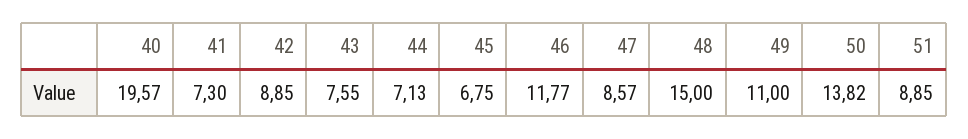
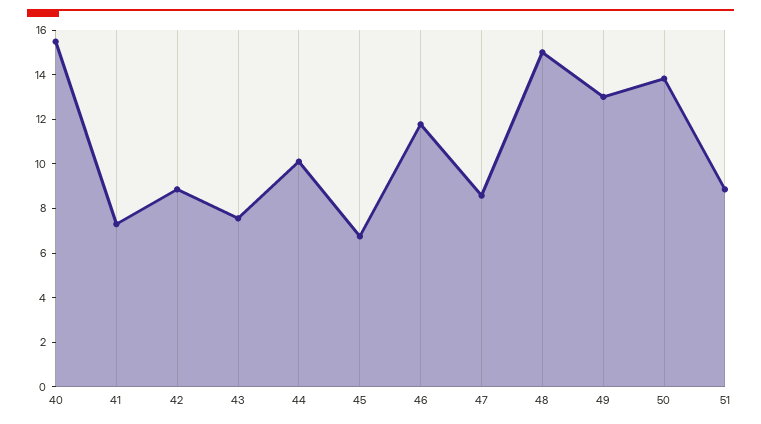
  {
-   "40": 19.57,
+   "40": 15.5,
    "41": 7.3,
    "42": 8.85,
    "43": 7.55,
-   "44": 7.13,
+   "44": 10,
    "45": 6.75,
    "46": 11.77,
    "47": 8.57,
    "48": 15,
-   "49": 11,
+   "49": 13,
    "50": 13.82,
    "51": 8.85
  }

